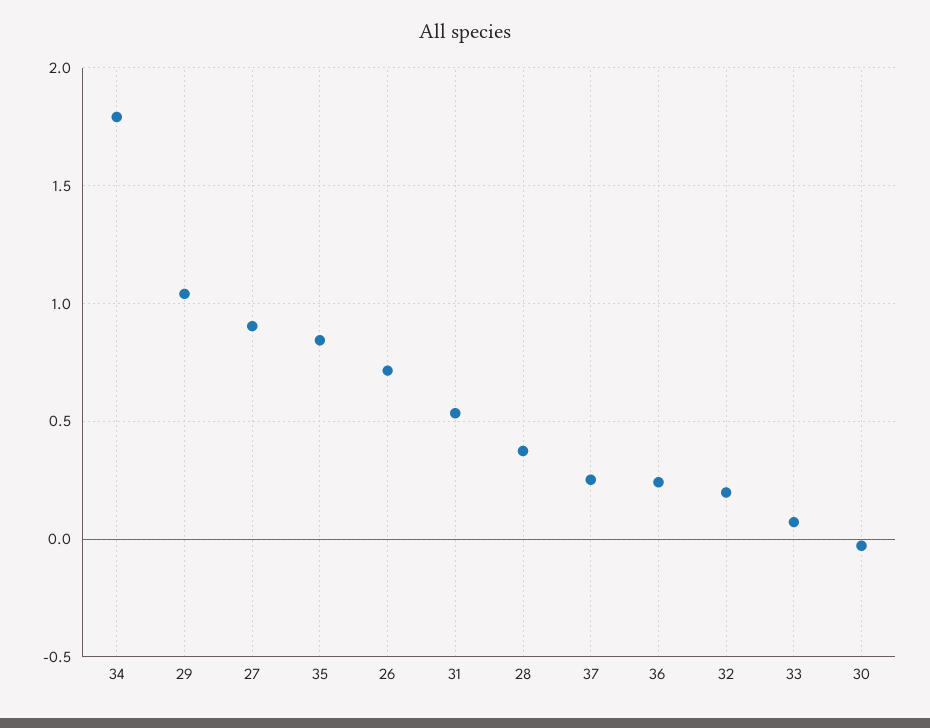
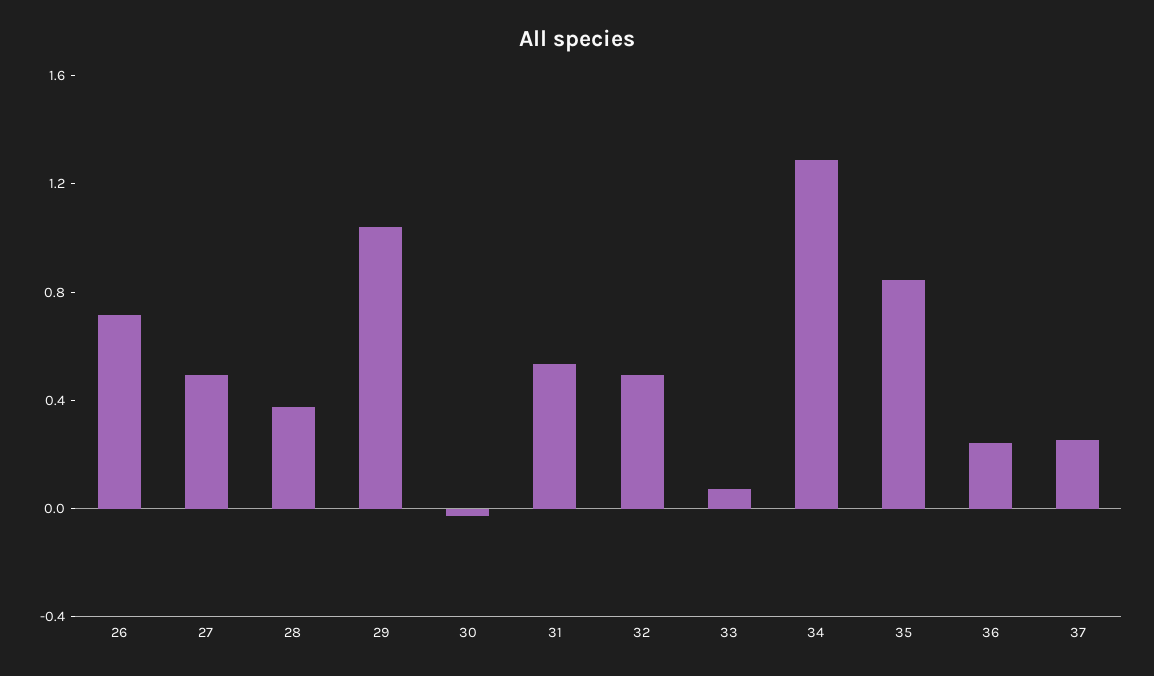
  {
-   "34": 1.8,
+   "34": 1.3,
    "29": 1.05,
-   "27": 0.9,
+   "27": 0.5,
    "35": 0.85,
    "26": 0.7,
    "31": 0.55,
    "28": 0.35,
    "37": 0.25,
    "36": 0.25,
-   "32": 0.2,
+   "32": 0.5,
    "33": 0.05,
    "30": -0.05
  }

